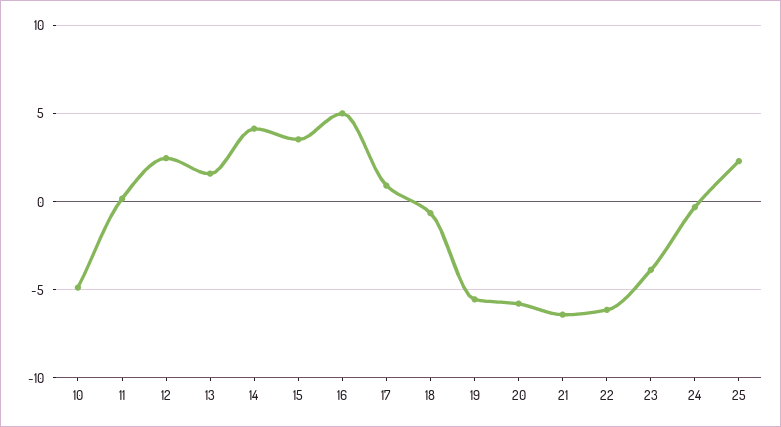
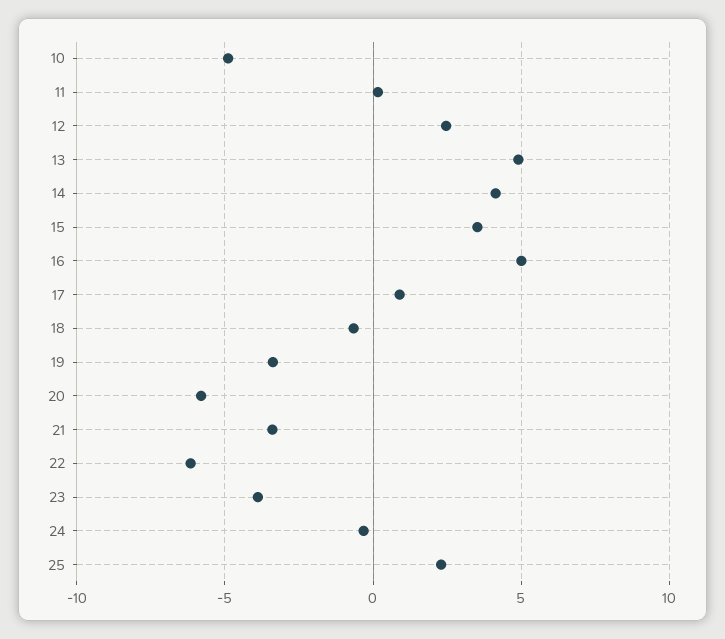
  {
    "10": -5,
    "11": 0,
    "12": 2.5,
-   "13": 1.5,
+   "13": 5,
    "14": 4,
    "15": 3.5,
    "16": 5,
    "17": 1,
    "18": -0.5,
-   "19": -5.5,
+   "19": -3.5,
    "20": -6,
-   "21": -6.5,
+   "21": -3.5,
    "22": -6,
    "23": -4,
    "24": -0.5,
    "25": 2.5
  }

